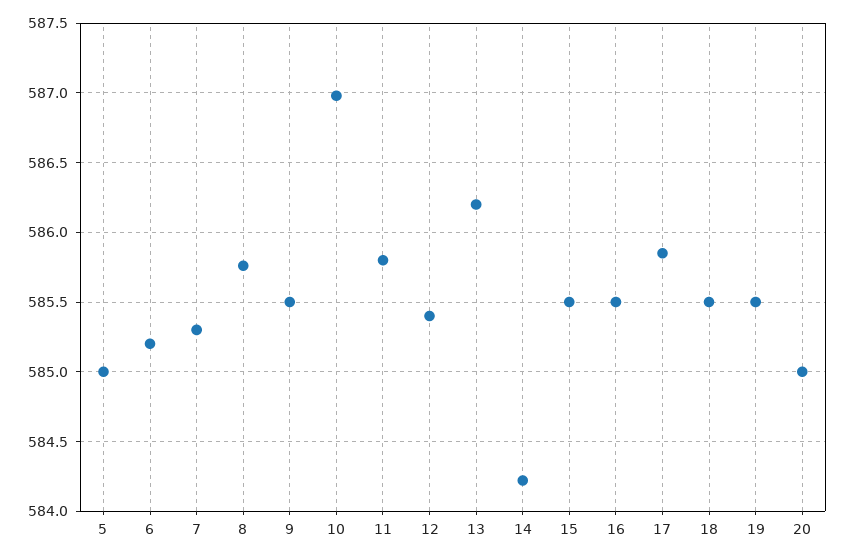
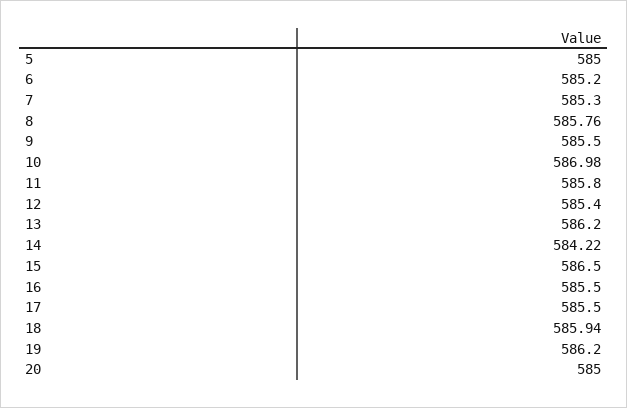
  {
    "5": 585,
    "6": 585.2,
    "7": 585.3,
    "8": 585.76,
    "9": 585.5,
    "10": 586.98,
    "11": 585.8,
    "12": 585.4,
    "13": 586.2,
    "14": 584.22,
-   "15": 585.5,
+   "15": 586.5,
    "16": 585.5,
-   "17": 585.85,
+   "17": 585.5,
-   "18": 585.5,
+   "18": 585.94,
-   "19": 585.5,
+   "19": 586.2,
    "20": 585
  }

